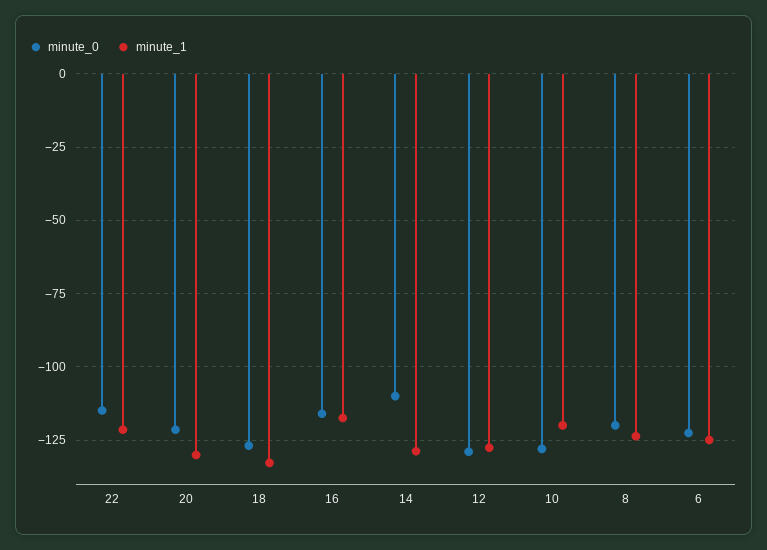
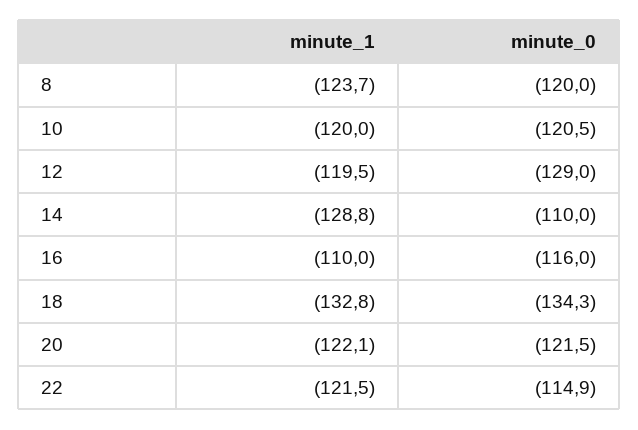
  {
    "minute_0": {
      "22": -114.9,
      "20": -121.5,
-     "18": -127.5,
+     "18": -134.3,
      "16": -116,
      "14": -110,
      "12": -129,
-     "10": -127.5,
+     "10": -120.5,
-     "8": -120,
+     "8": -120
-     "6": -122.5
    },
    "minute_1": {
      "22": -121.5,
-     "20": -130,
+     "20": -122.1,
      "18": -132.8,
-     "16": -117.5,
+     "16": -110,
      "14": -128.8,
-     "12": -127.5,
+     "12": -119.5,
      "10": -120,
-     "8": -123.7,
+     "8": -123.7
-     "6": -125
    }
  }

